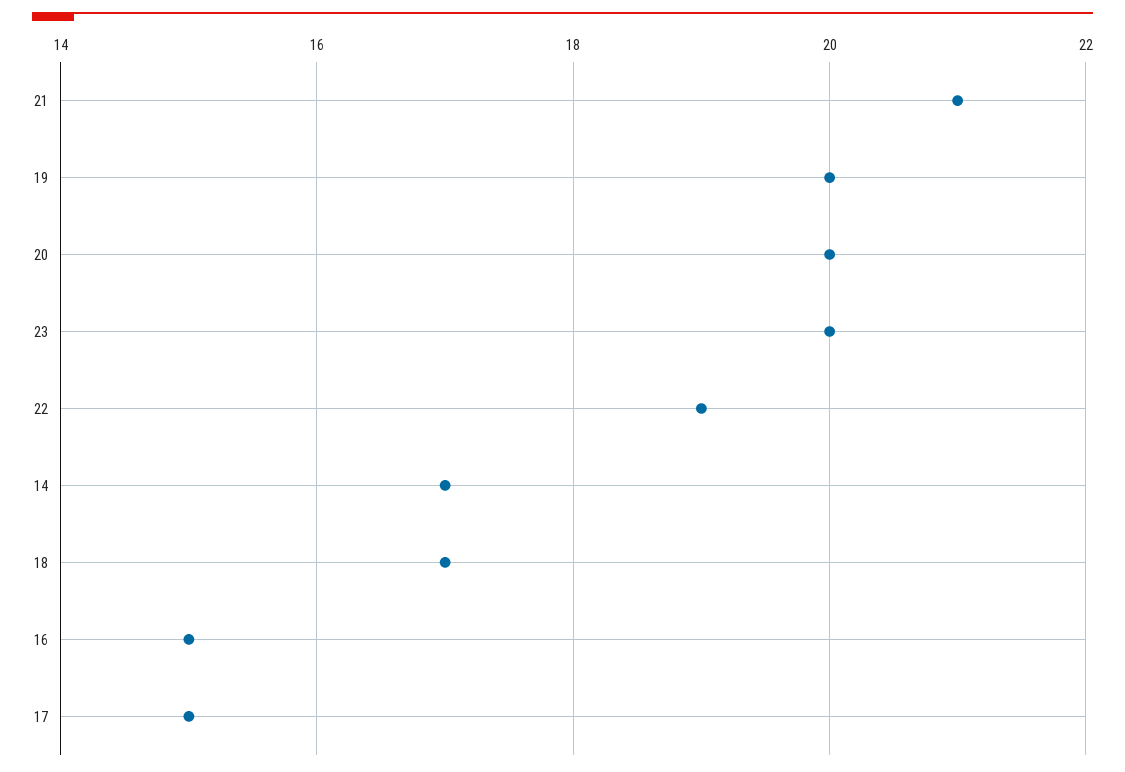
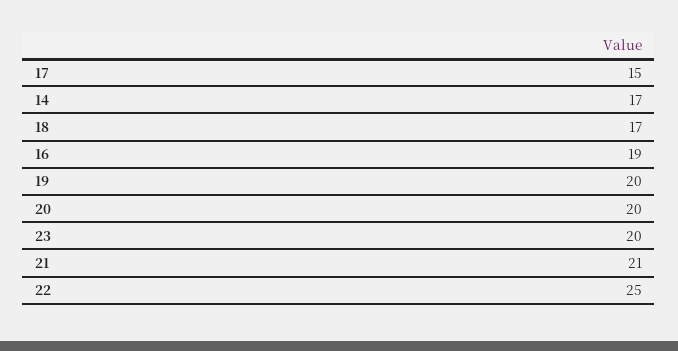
  {
    "21": 21,
    "19": 20,
    "20": 20,
    "23": 20,
-   "22": 19,
+   "22": 25,
    "14": 17,
    "18": 17,
-   "16": 15,
+   "16": 19,
    "17": 15
  }

